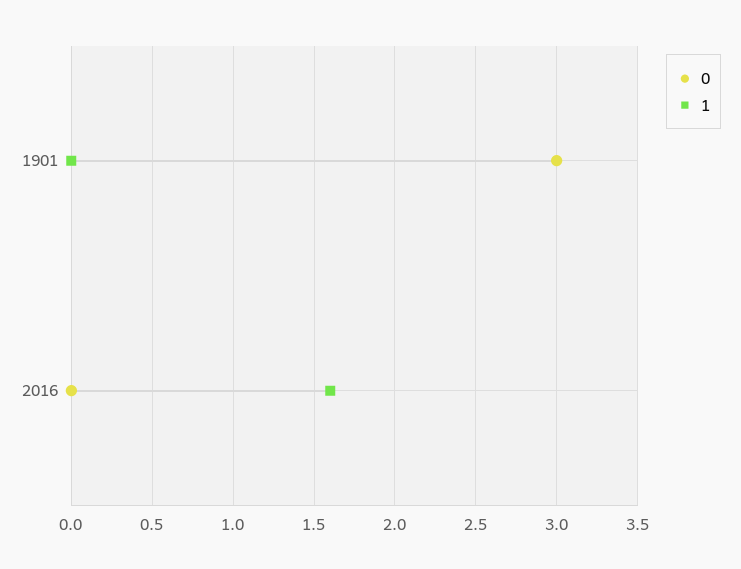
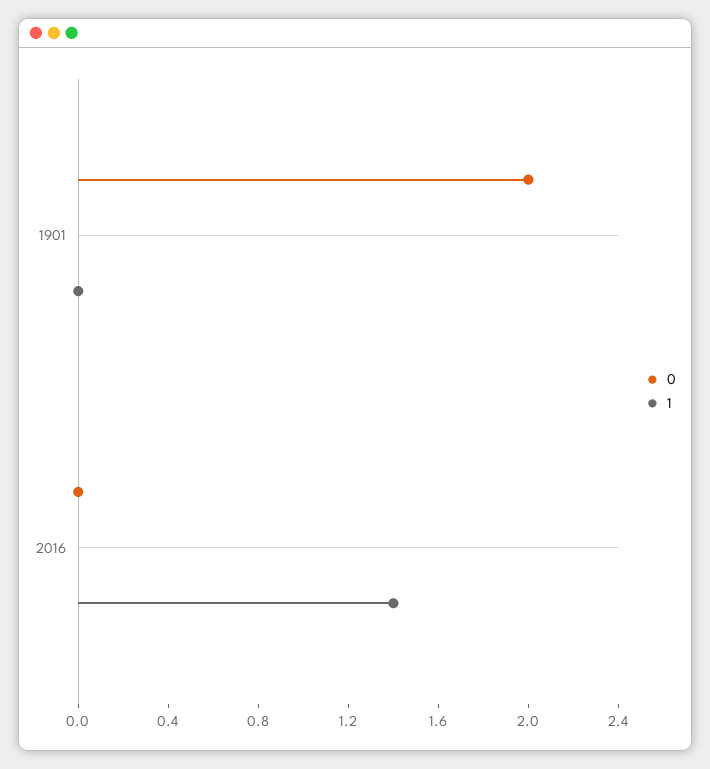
  {
    "0": {
-     "1901": 3,
+     "1901": 2,
      "2016": 0
    },
    "1": {
      "1901": 0,
-     "2016": 1.6
+     "2016": 1.4
    }
  }

